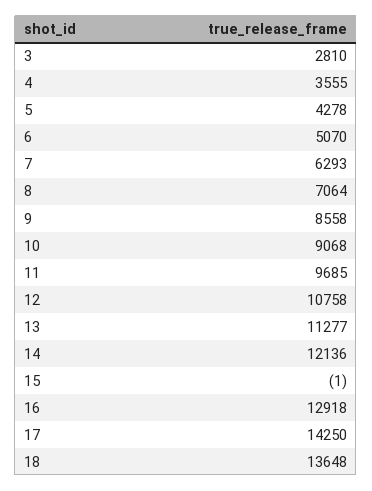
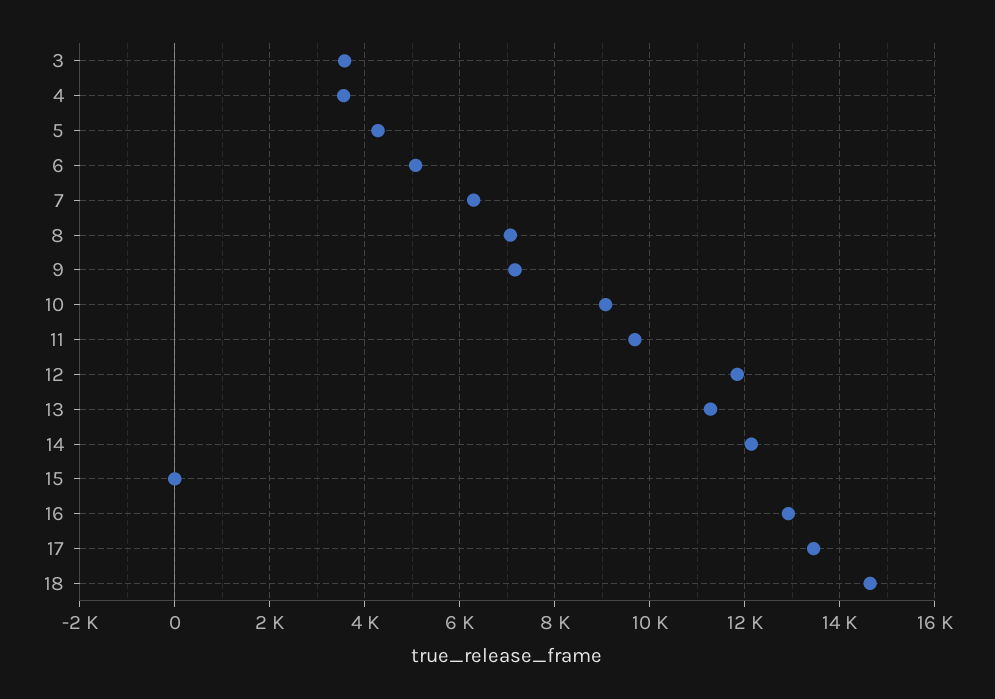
  {
-   "3": 2810,
+   "3": 3600,
    "4": 3555,
    "5": 4278,
    "6": 5070,
    "7": 6293,
    "8": 7064,
-   "9": 8558,
+   "9": 7200,
    "10": 9068,
    "11": 9685,
-   "12": 10758,
+   "12": 11800,
    "13": 11277,
    "14": 12136,
    "15": -1,
    "16": 12918,
-   "17": 14250,
+   "17": 13400,
-   "18": 13648
+   "18": 14600
  }

